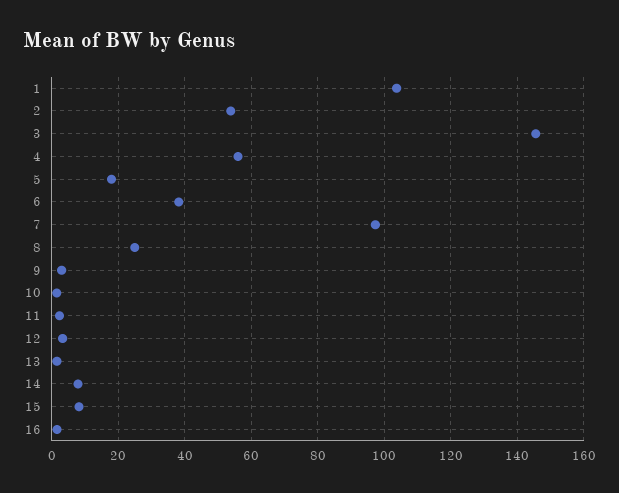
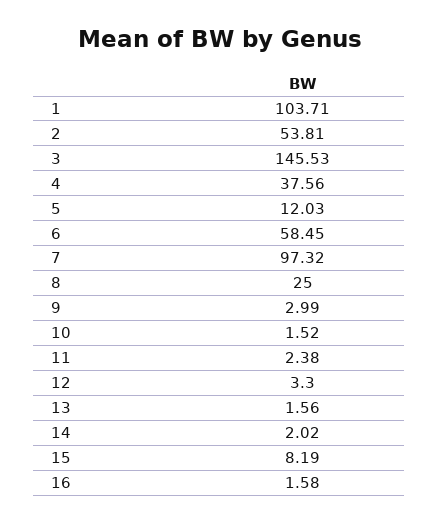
  {
    "1": 103.71,
    "2": 53.81,
    "3": 145.53,
-   "4": 56,
+   "4": 37.56,
-   "5": 18,
+   "5": 12.03,
-   "6": 38,
+   "6": 58.45,
    "7": 97.32,
    "8": 25,
    "9": 2.99,
    "10": 1.52,
    "11": 2.38,
    "12": 3.3,
    "13": 1.56,
-   "14": 8,
+   "14": 2.02,
    "15": 8.19,
    "16": 1.58
  }

